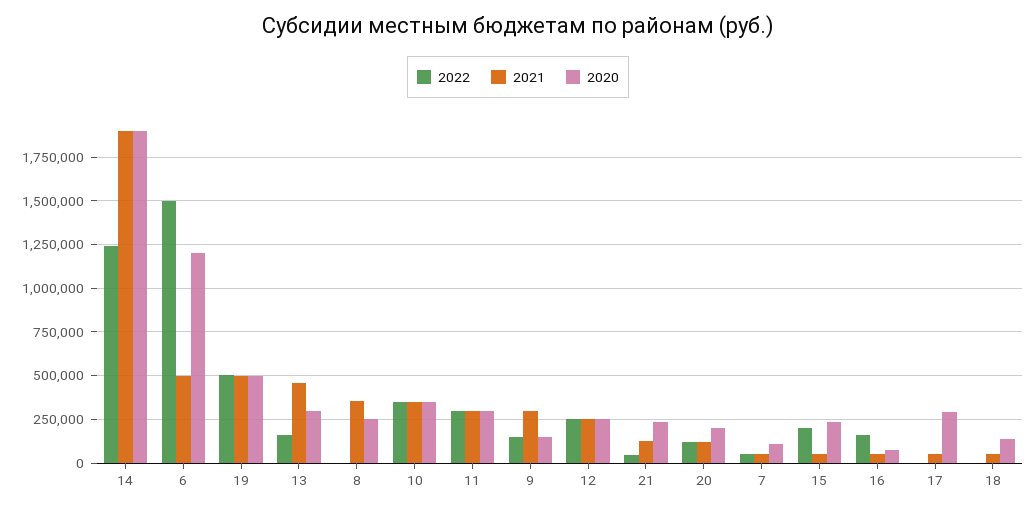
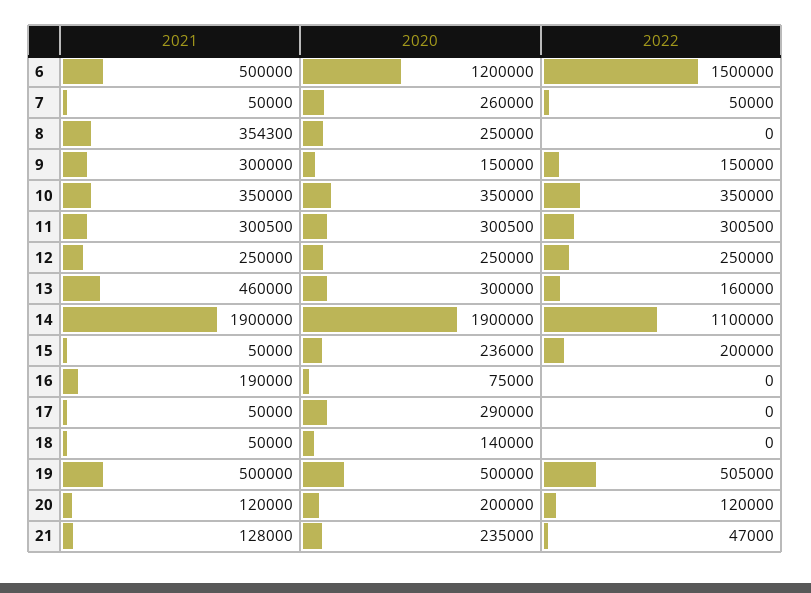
  {
    "2022": {
-     "14": 1250000,
+     "14": 1100000,
      "6": 1500000,
      "19": 505000,
      "13": 160000,
      "8": 0,
      "10": 350000,
      "11": 300500,
      "9": 150000,
      "12": 250000,
      "21": 47000,
      "20": 120000,
      "7": 50000,
      "15": 200000,
-     "16": 150000,
+     "16": 0,
      "17": 0,
      "18": 0
    },
    "2021": {
      "14": 1900000,
      "6": 500000,
      "19": 500000,
      "13": 460000,
      "8": 354300,
      "10": 350000,
      "11": 300500,
      "9": 300000,
      "12": 250000,
      "21": 128000,
      "20": 120000,
      "7": 50000,
      "15": 50000,
-     "16": 50000,
+     "16": 190000,
      "17": 50000,
      "18": 50000
    },
    "2020": {
      "14": 1900000,
      "6": 1200000,
      "19": 500000,
      "13": 300000,
      "8": 250000,
      "10": 350000,
      "11": 300500,
      "9": 150000,
      "12": 250000,
      "21": 235000,
      "20": 200000,
-     "7": 100000,
+     "7": 260000,
      "15": 236000,
      "16": 75000,
      "17": 290000,
      "18": 140000
    }
  }

